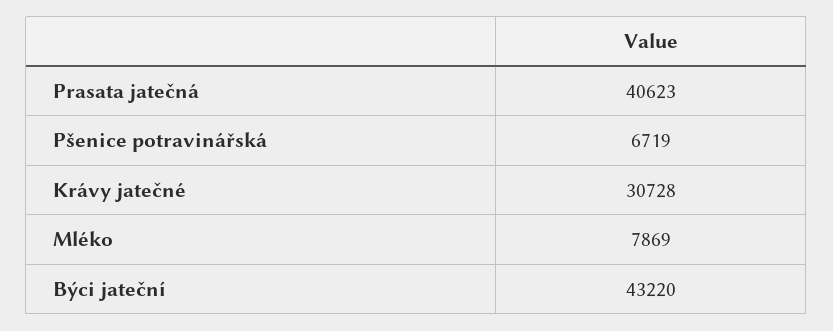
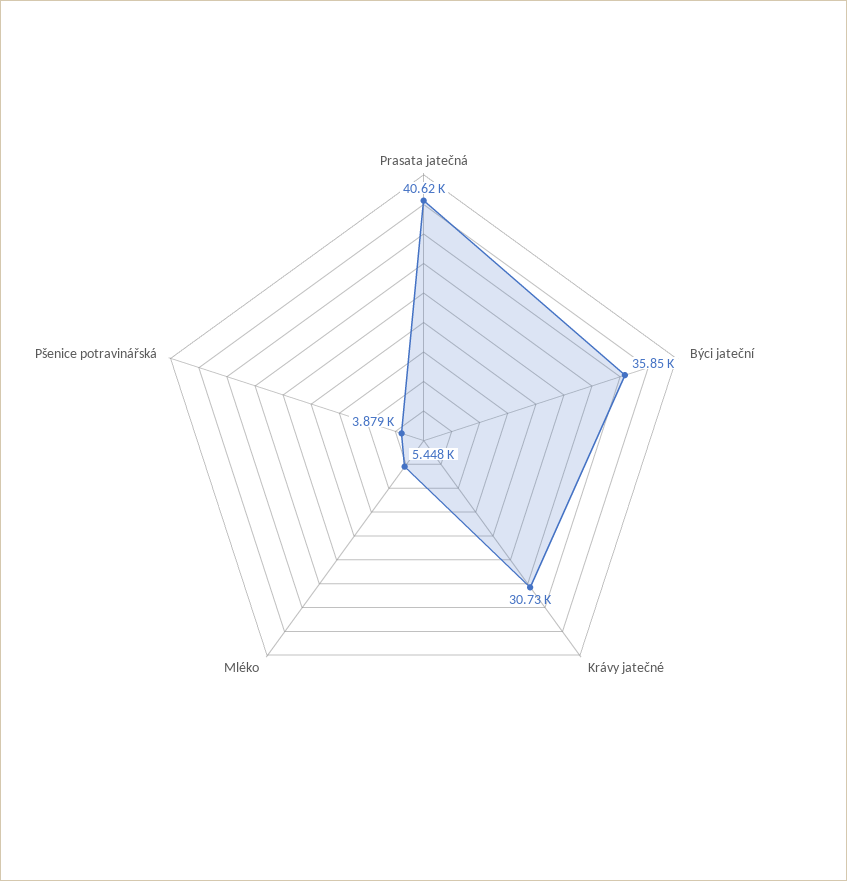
  {
    "Prasata jatečná": 40623,
-   "Pšenice potravinářská": 6719,
+   "Pšenice potravinářská": 3879,
    "Krávy jatečné": 30728,
-   "Mléko": 7869,
+   "Mléko": 5448,
-   "Býci jateční": 43220
+   "Býci jateční": 35850
  }

